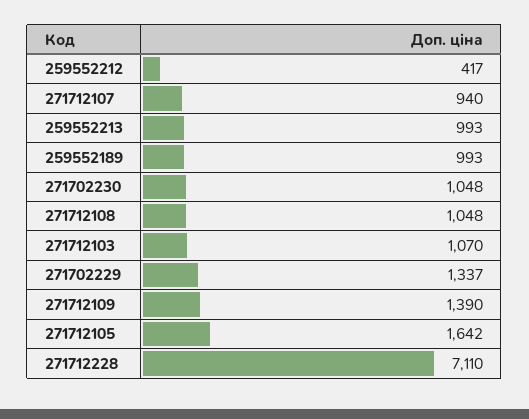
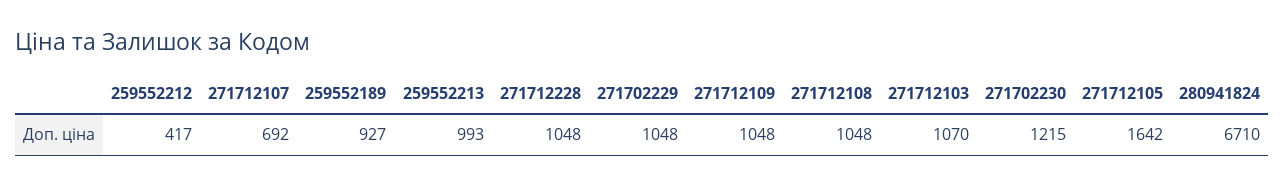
  {
    "259552212": 417,
-   "271712107": 940,
+   "271712107": 692,
    "259552213": 993,
-   "259552189": 993,
+   "259552189": 927,
-   "271702230": 1048,
+   "271702230": 1215,
    "271712108": 1048,
    "271712103": 1070,
-   "271702229": 1337,
+   "271702229": 1048,
-   "271712109": 1390,
+   "271712109": 1048,
    "271712105": 1642,
-   "271712228": 7110
+   "271712228": 1048,
+   "280941824": 6710
  }

